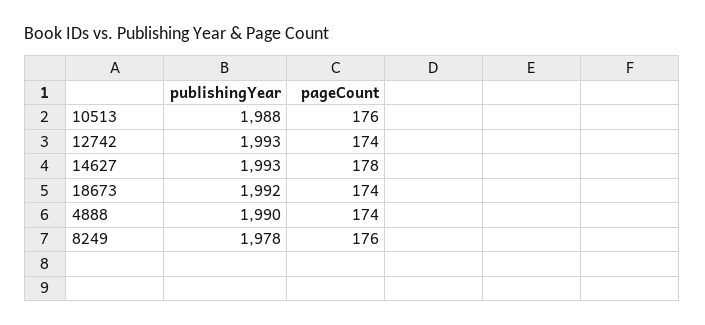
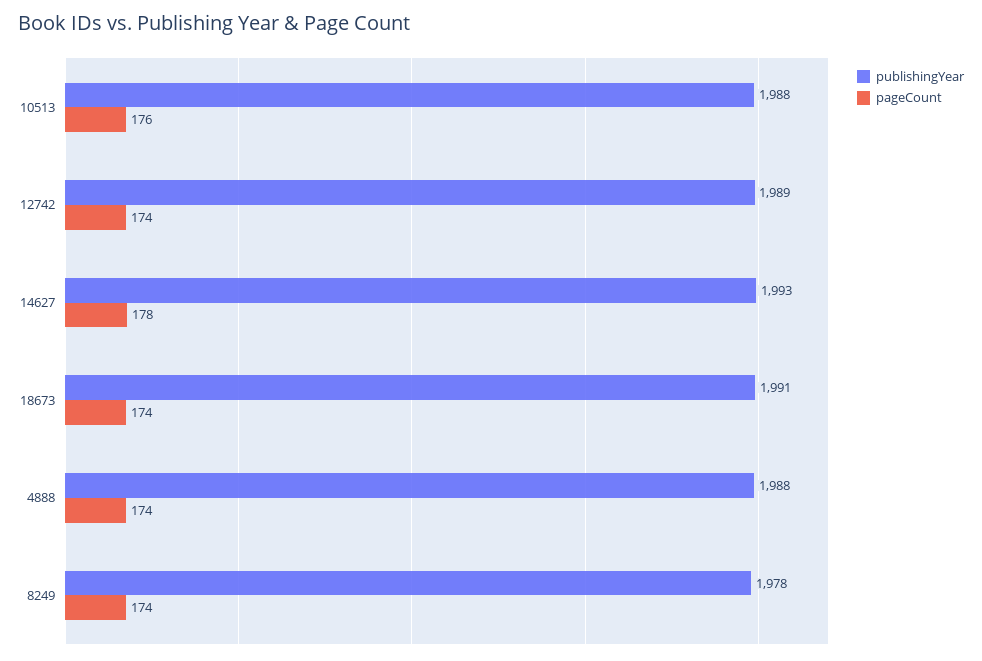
  {
    "publishingYear": {
      "10513": 1988,
-     "12742": 1993,
+     "12742": 1989,
      "14627": 1993,
-     "18673": 1992,
+     "18673": 1991,
-     "4888": 1990,
+     "4888": 1988,
      "8249": 1978
    },
    "pageCount": {
      "10513": 176,
      "12742": 174,
      "14627": 178,
      "18673": 174,
      "4888": 174,
-     "8249": 176
+     "8249": 174
    }
  }

